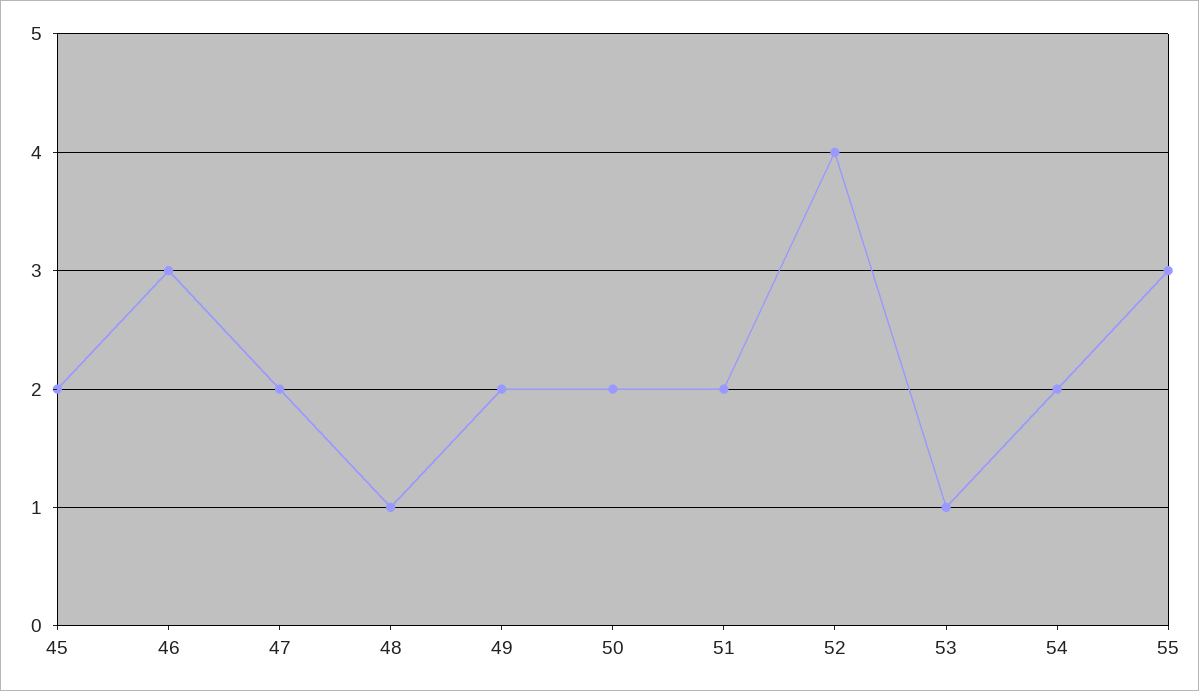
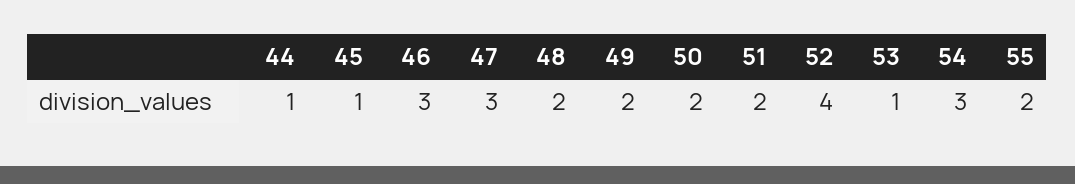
  {
-   "45": 2,
+   "45": 1,
    "46": 3,
-   "47": 2,
+   "47": 3,
-   "48": 1,
+   "48": 2,
    "49": 2,
    "50": 2,
    "51": 2,
    "52": 4,
    "53": 1,
-   "54": 2,
+   "54": 3,
-   "55": 3
+   "55": 2,
+   "44": 1
  }

